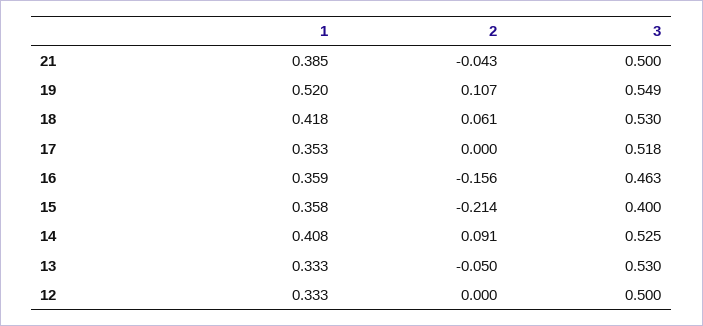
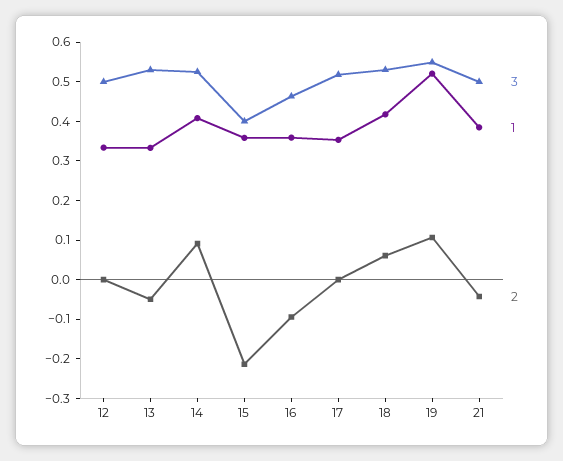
  {
    "1": {
      "21": 0.385,
      "19": 0.52,
      "18": 0.418,
      "17": 0.353,
      "16": 0.359,
      "15": 0.358,
      "14": 0.408,
      "13": 0.333,
      "12": 0.333
    },
    "2": {
      "21": -0.043,
      "19": 0.107,
      "18": 0.061,
      "17": 0,
-     "16": -0.156,
+     "16": -0.1,
      "15": -0.214,
      "14": 0.091,
      "13": -0.05,
      "12": 0
    },
    "3": {
      "21": 0.5,
      "19": 0.549,
      "18": 0.53,
      "17": 0.518,
      "16": 0.463,
      "15": 0.4,
      "14": 0.525,
      "13": 0.53,
      "12": 0.5
    }
  }

